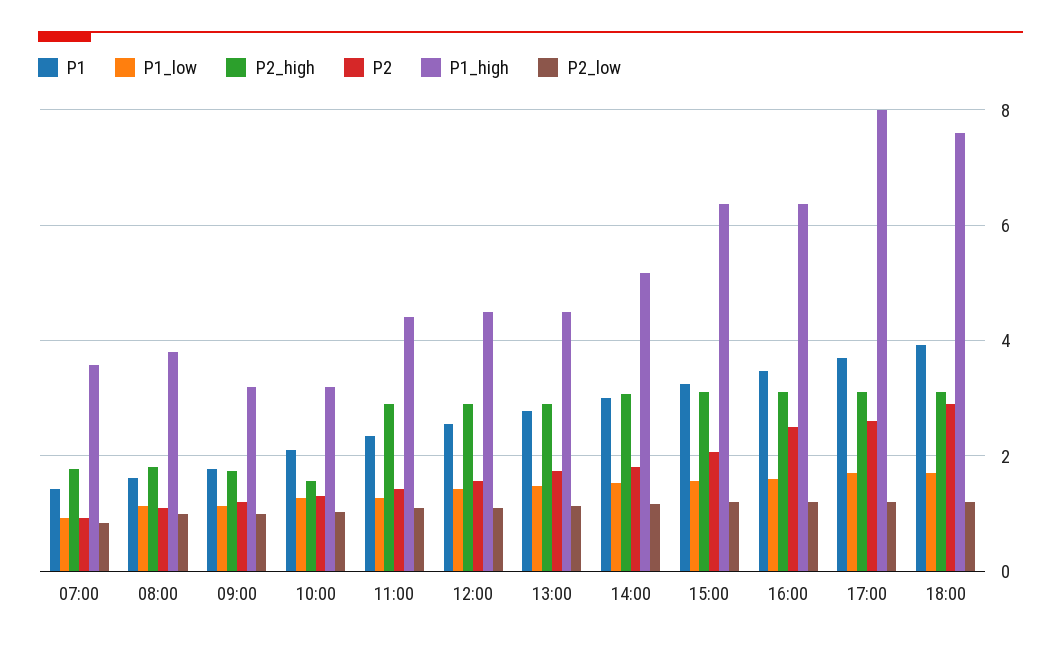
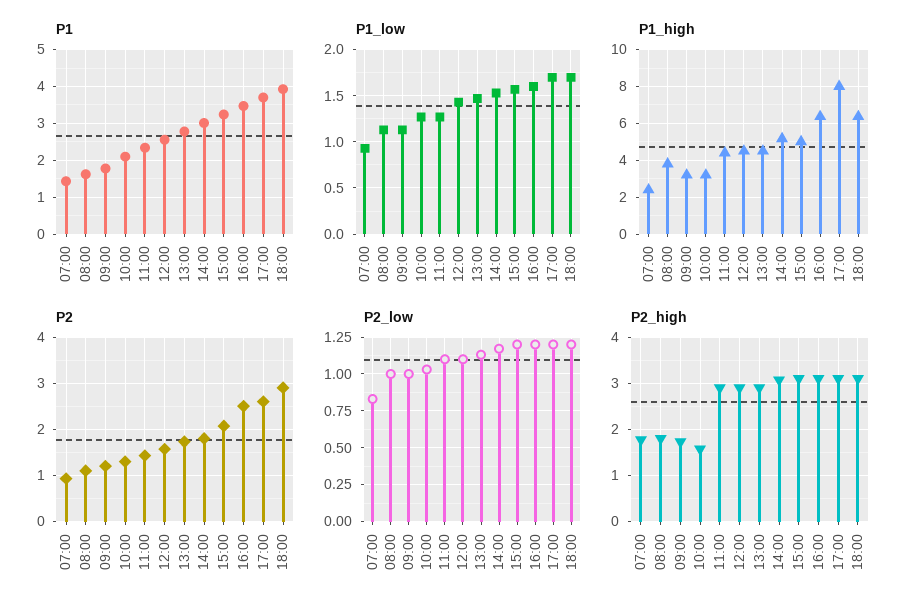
  {
    "P1": {
      "07:00": 1.4,
      "08:00": 1.6,
      "09:00": 1.8,
      "10:00": 2.2,
      "11:00": 2.4,
      "12:00": 2.6,
      "13:00": 2.8,
      "14:00": 3,
      "15:00": 3.2,
      "16:00": 3.4,
      "17:00": 3.8,
      "18:00": 4
    },
    "P1_low": {
      "07:00": 0.9,
      "08:00": 1.1,
      "09:00": 1.1,
      "10:00": 1.3,
      "11:00": 1.3,
      "12:00": 1.4,
      "13:00": 1.5,
      "14:00": 1.5,
      "15:00": 1.6,
      "16:00": 1.6,
      "17:00": 1.7,
      "18:00": 1.7
    },
    "P2_high": {
      "07:00": 1.8,
      "08:00": 1.8,
      "09:00": 1.8,
      "10:00": 1.6,
      "11:00": 3,
      "12:00": 3,
      "13:00": 3,
      "14:00": 3,
      "15:00": 3.2,
      "16:00": 3.2,
      "17:00": 3.2,
      "18:00": 3.2
    },
    "P2": {
      "07:00": 1,
      "08:00": 1.2,
      "09:00": 1.2,
      "10:00": 1.4,
      "11:00": 1.4,
      "12:00": 1.6,
      "13:00": 1.8,
      "14:00": 1.8,
      "15:00": 2,
      "16:00": 2.6,
      "17:00": 2.6,
      "18:00": 3
    },
    "P1_high": {
-     "07:00": 3.6,
+     "07:00": 2.5,
      "08:00": 3.8,
      "09:00": 3.2,
      "10:00": 3.2,
      "11:00": 4.4,
      "12:00": 4.6,
      "13:00": 4.6,
      "14:00": 5.2,
-     "15:00": 6.4,
+     "15:00": 5,
      "16:00": 6.4,
      "17:00": 8,
-     "18:00": 7.6
+     "18:00": 6.5
    },
    "P2_low": {
      "07:00": 0.85,
      "08:00": 1,
      "09:00": 1,
      "10:00": 1.05,
      "11:00": 1.1,
      "12:00": 1.1,
      "13:00": 1.15,
      "14:00": 1.15,
      "15:00": 1.2,
      "16:00": 1.2,
      "17:00": 1.2,
      "18:00": 1.2
    }
  }

